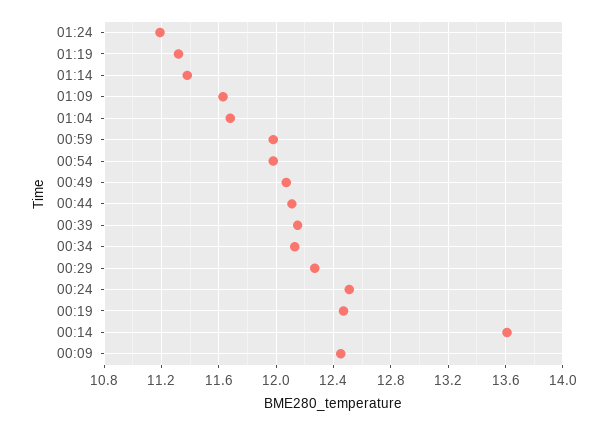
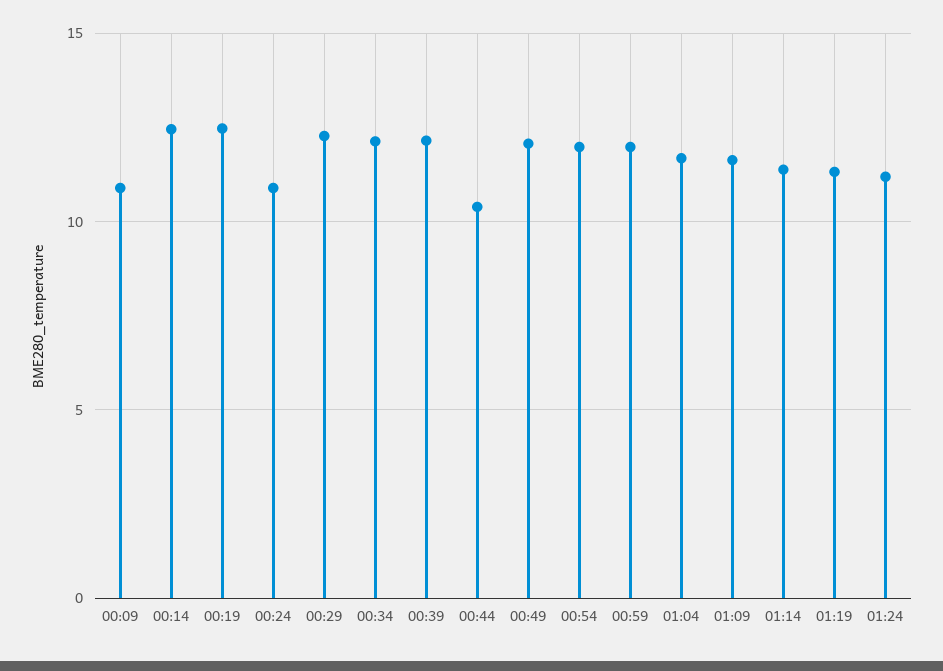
  {
    "01:24": 11.2,
    "01:19": 11.3,
    "01:14": 11.4,
    "01:09": 11.65,
    "01:04": 11.7,
    "00:59": 12,
    "00:54": 12,
    "00:49": 12.05,
-   "00:44": 12.1,
+   "00:44": 10.5,
    "00:39": 12.15,
    "00:34": 12.15,
    "00:29": 12.25,
-   "00:24": 12.5,
+   "00:24": 11,
    "00:19": 12.45,
-   "00:14": 13.6,
+   "00:14": 12.5,
-   "00:09": 12.45
+   "00:09": 11
  }

